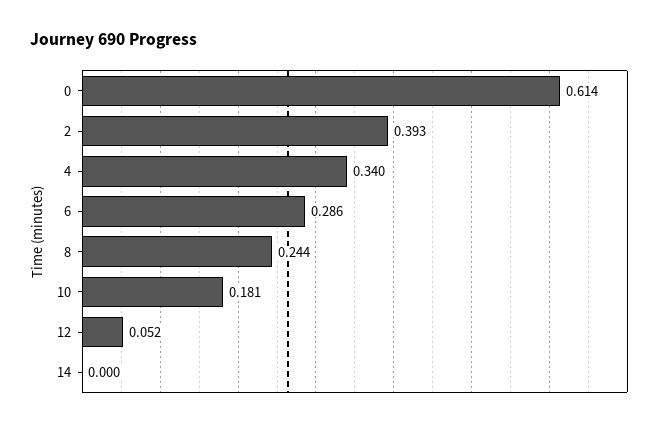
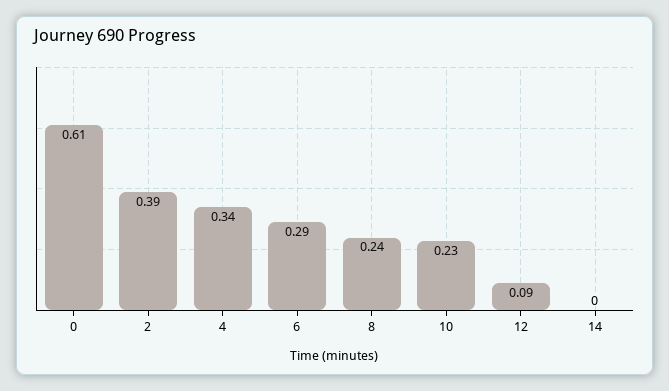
  {
    "0": 0.614,
    "2": 0.393,
    "4": 0.34,
    "6": 0.286,
    "8": 0.244,
-   "10": 0.181,
+   "10": 0.23,
-   "12": 0.052,
+   "12": 0.09,
    "14": 0
  }

